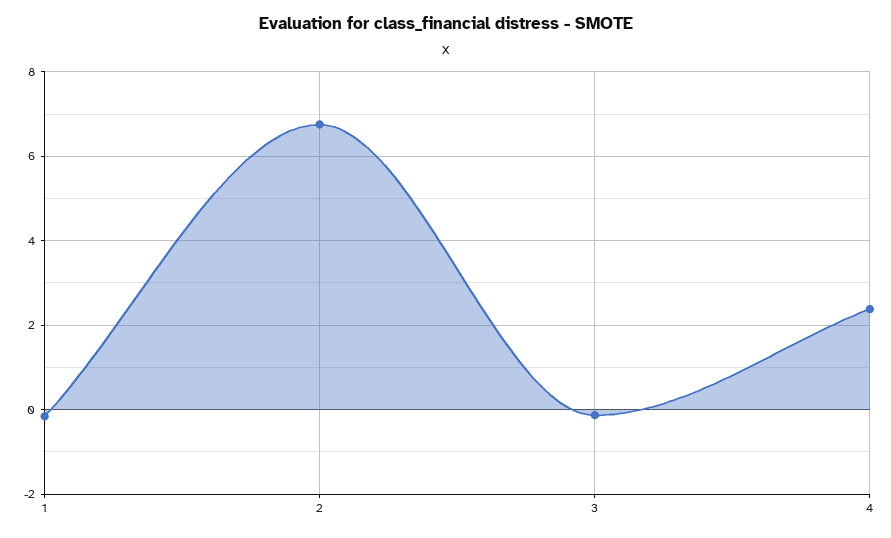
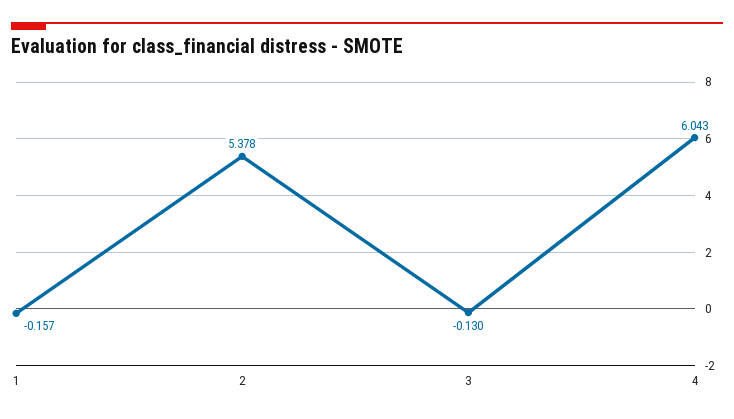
  {
    "1": -0.157,
-   "2": 6.8,
+   "2": 5.378,
    "3": -0.13,
-   "4": 2.4
+   "4": 6.043
  }

